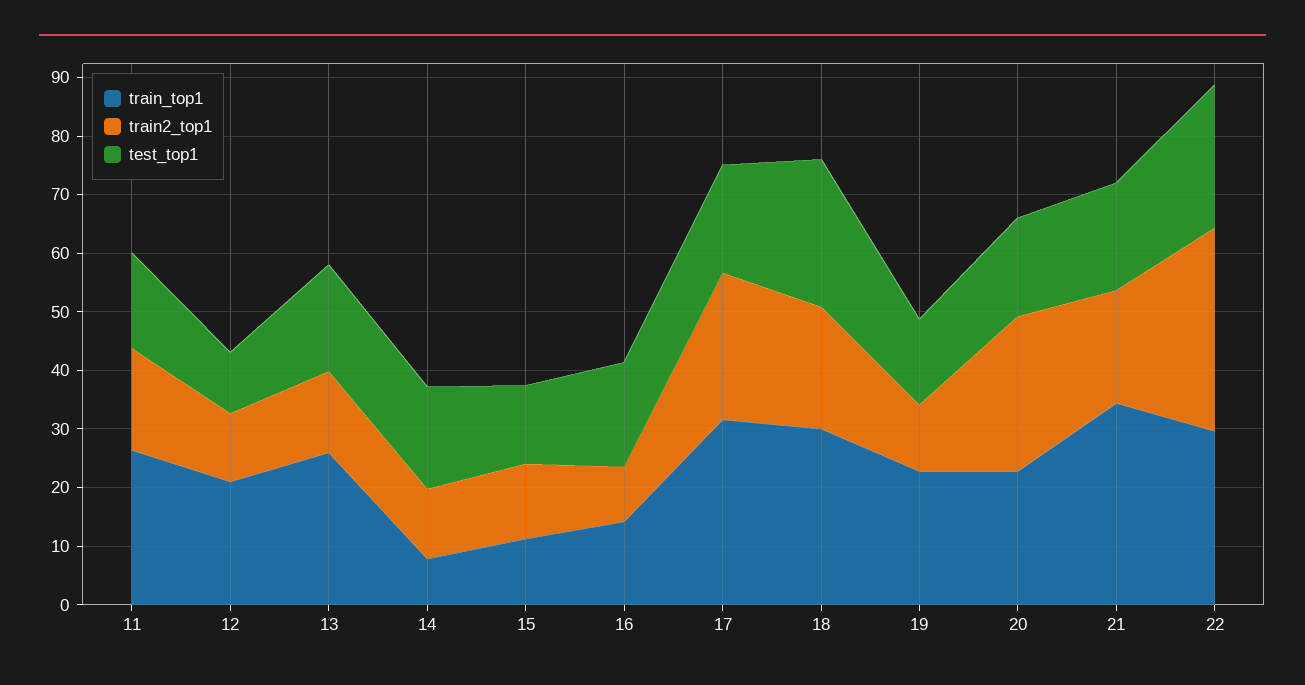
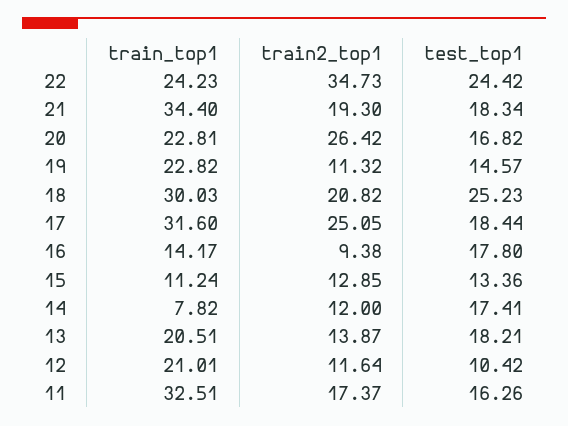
  {
    "train_top1": {
-     "11": 26,
+     "11": 32.51,
      "12": 21.01,
-     "13": 26,
+     "13": 20.51,
      "14": 7.82,
      "15": 11.24,
      "16": 14.17,
      "17": 31.6,
      "18": 30.03,
      "19": 22.82,
      "20": 22.81,
      "21": 34.4,
-     "22": 30
+     "22": 24.23
    },
    "train2_top1": {
      "11": 17.37,
      "12": 11.64,
      "13": 13.87,
      "14": 12,
      "15": 12.85,
      "16": 9.38,
      "17": 25.05,
      "18": 20.82,
      "19": 11.32,
      "20": 26.42,
      "21": 19.3,
      "22": 34.73
    },
    "test_top1": {
      "11": 16.26,
      "12": 10.42,
      "13": 18.21,
      "14": 17.41,
      "15": 13.36,
      "16": 17.8,
      "17": 18.44,
      "18": 25.23,
      "19": 14.57,
      "20": 16.82,
      "21": 18.34,
      "22": 24.42
    }
  }

